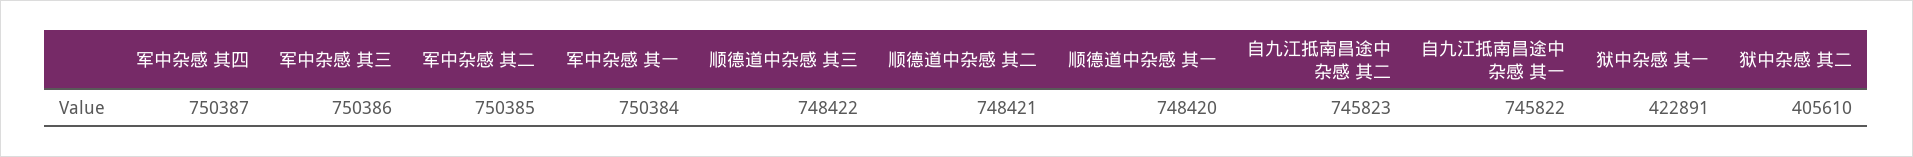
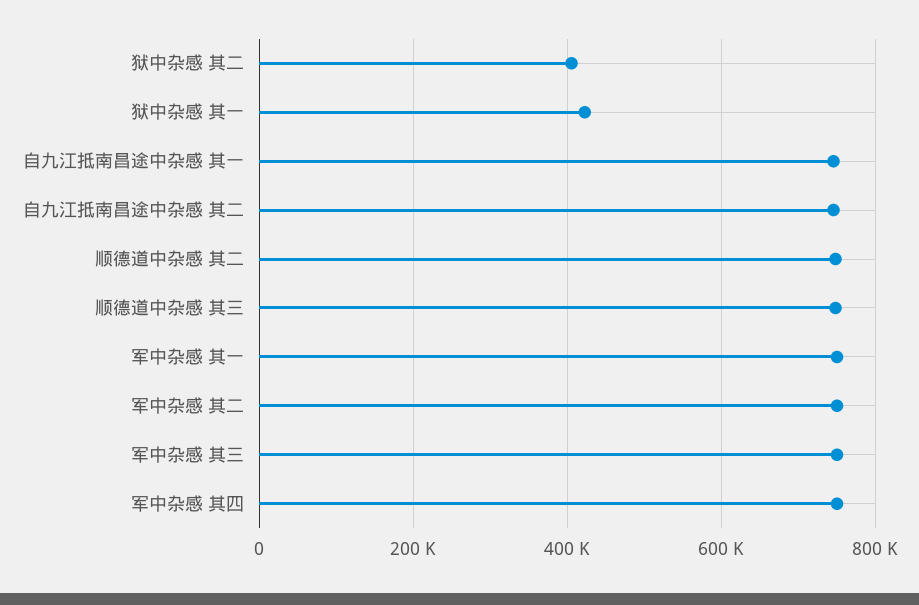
  {
    "军中杂感 其四": 750387,
    "军中杂感 其三": 750386,
    "军中杂感 其二": 750385,
    "军中杂感 其一": 750384,
    "顺德道中杂感 其三": 748422,
    "顺德道中杂感 其二": 748421,
-   "顺德道中杂感 其一": 748420,
    "自九江抵南昌途中杂感 其二": 745823,
    "自九江抵南昌途中杂感 其一": 745822,
    "狱中杂感 其一": 422891,
    "狱中杂感 其二": 405610
  }

